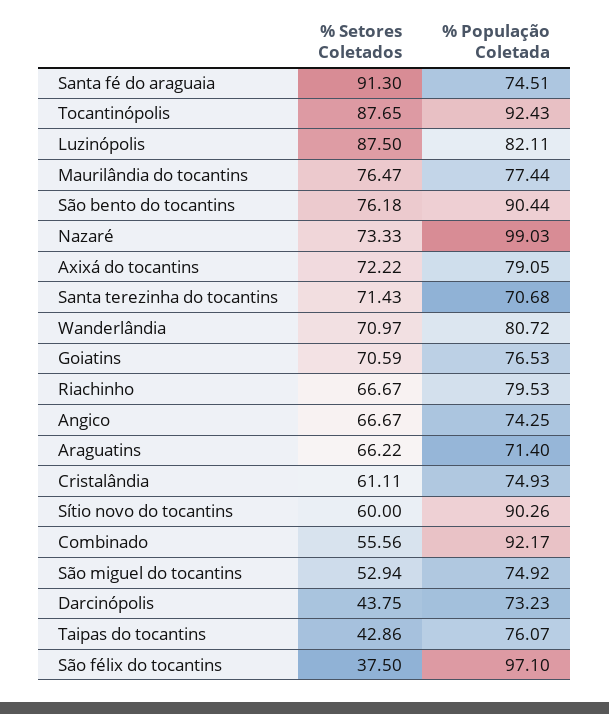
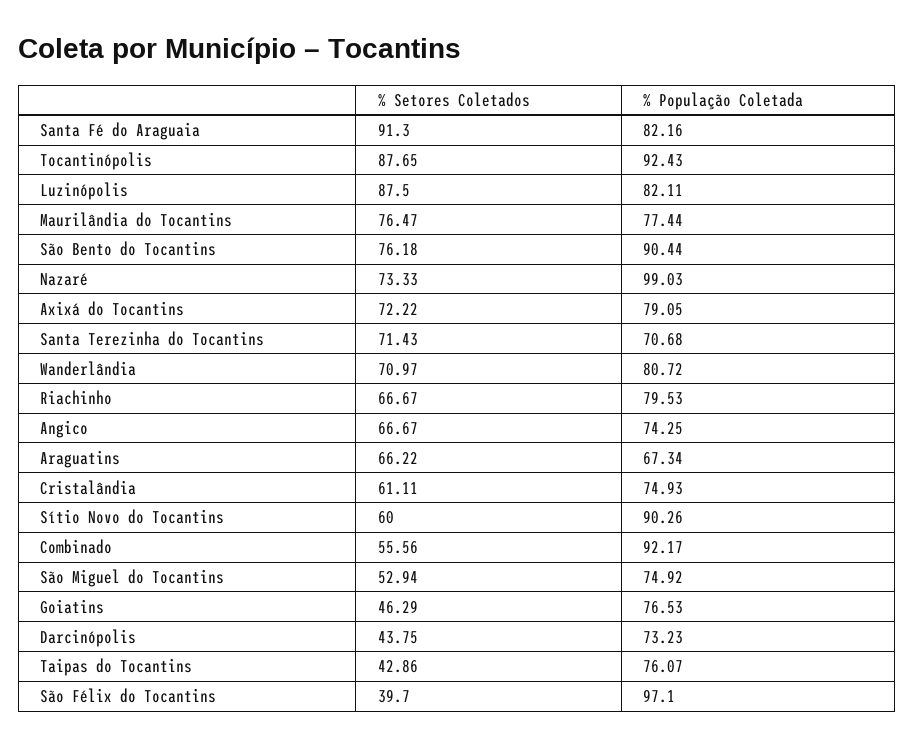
  {
    "% Setores Coletados": {
      "Santa fé do araguaia": 91.3,
      "Tocantinópolis": 87.65,
      "Luzinópolis": 87.5,
      "Maurilândia do tocantins": 76.47,
      "São bento do tocantins": 76.18,
      "Nazaré": 73.33,
      "Axixá do tocantins": 72.22,
      "Santa terezinha do tocantins": 71.43,
      "Wanderlândia": 70.97,
-     "Goiatins": 70.59,
+     "Goiatins": 46.29,
      "Riachinho": 66.67,
      "Angico": 66.67,
      "Araguatins": 66.22,
      "Cristalândia": 61.11,
      "Sítio novo do tocantins": 60,
      "Combinado": 55.56,
      "São miguel do tocantins": 52.94,
      "Darcinópolis": 43.75,
      "Taipas do tocantins": 42.86,
-     "São félix do tocantins": 37.5
+     "São félix do tocantins": 39.7
    },
    "% População Coletada": {
-     "Santa fé do araguaia": 74.51,
+     "Santa fé do araguaia": 82.16,
      "Tocantinópolis": 92.43,
      "Luzinópolis": 82.11,
      "Maurilândia do tocantins": 77.44,
      "São bento do tocantins": 90.44,
      "Nazaré": 99.03,
      "Axixá do tocantins": 79.05,
      "Santa terezinha do tocantins": 70.68,
      "Wanderlândia": 80.72,
      "Goiatins": 76.53,
      "Riachinho": 79.53,
      "Angico": 74.25,
-     "Araguatins": 71.4,
+     "Araguatins": 67.34,
      "Cristalândia": 74.93,
      "Sítio novo do tocantins": 90.26,
      "Combinado": 92.17,
      "São miguel do tocantins": 74.92,
      "Darcinópolis": 73.23,
      "Taipas do tocantins": 76.07,
      "São félix do tocantins": 97.1
    }
  }

